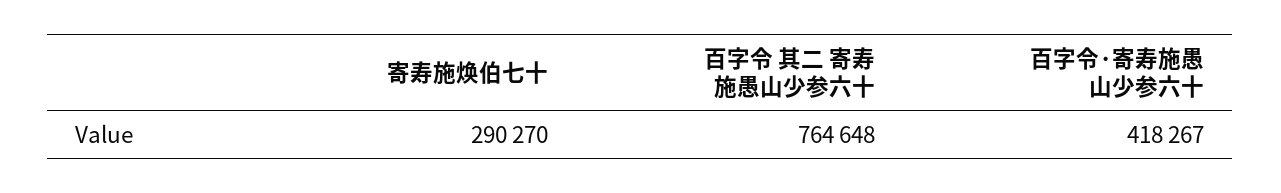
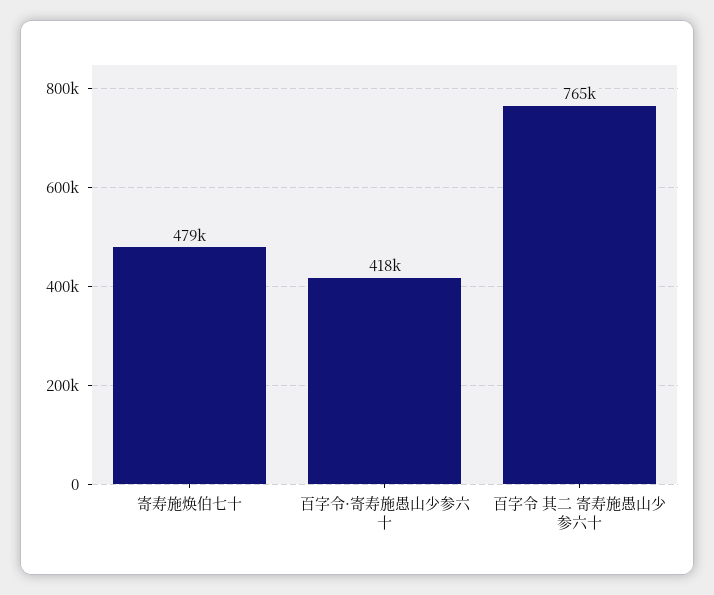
  {
-   "寄寿施焕伯七十": 290270,
+   "寄寿施焕伯七十": 479000,
    "百字令 其二 寄寿施愚山少参六十": 764648,
    "百字令·寄寿施愚山少参六十": 418267
  }

